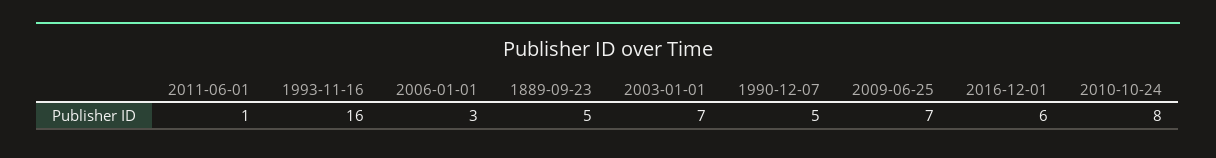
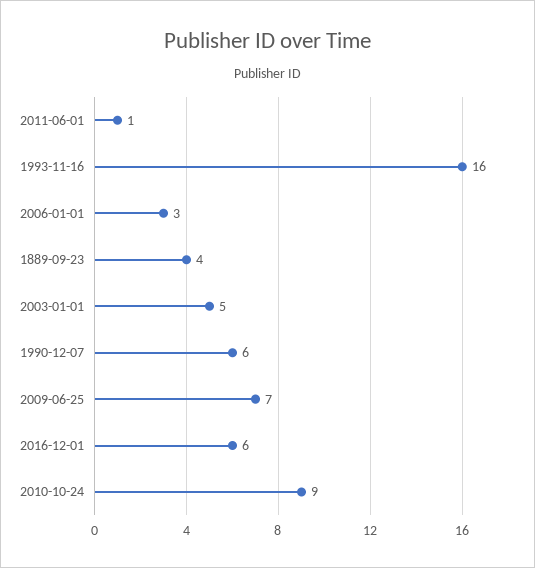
  {
    "2011-06-01": 1,
    "1993-11-16": 16,
    "2006-01-01": 3,
-   "1889-09-23": 5,
+   "1889-09-23": 4,
-   "2003-01-01": 7,
+   "2003-01-01": 5,
-   "1990-12-07": 5,
+   "1990-12-07": 6,
    "2009-06-25": 7,
    "2016-12-01": 6,
-   "2010-10-24": 8
+   "2010-10-24": 9
  }

